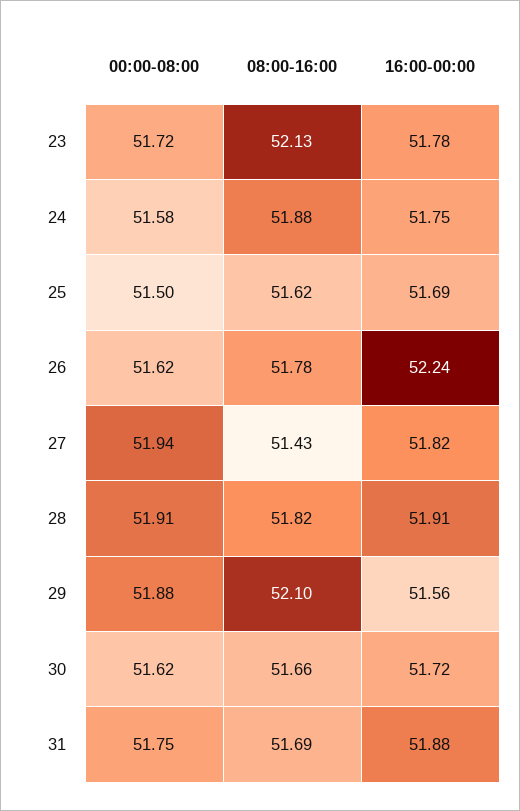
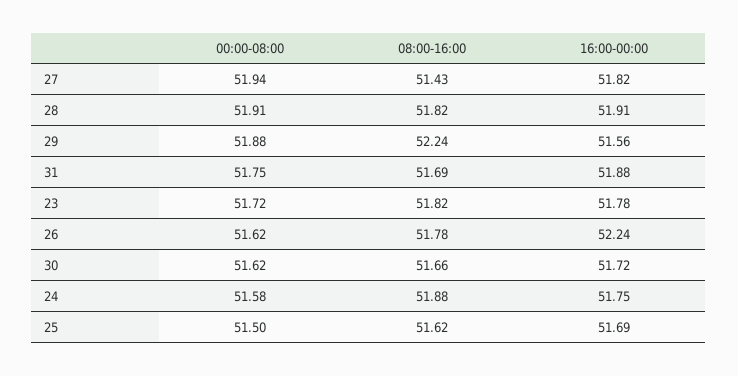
  {
    "00:00-08:00": {
      "23": 51.72,
      "24": 51.58,
      "25": 51.5,
      "26": 51.62,
      "27": 51.94,
      "28": 51.91,
      "29": 51.88,
      "30": 51.62,
      "31": 51.75
    },
    "08:00-16:00": {
-     "23": 52.13,
+     "23": 51.82,
      "24": 51.88,
      "25": 51.62,
      "26": 51.78,
      "27": 51.43,
      "28": 51.82,
-     "29": 52.1,
+     "29": 52.24,
      "30": 51.66,
      "31": 51.69
    },
    "16:00-00:00": {
      "23": 51.78,
      "24": 51.75,
      "25": 51.69,
      "26": 52.24,
      "27": 51.82,
      "28": 51.91,
      "29": 51.56,
      "30": 51.72,
      "31": 51.88
    }
  }

